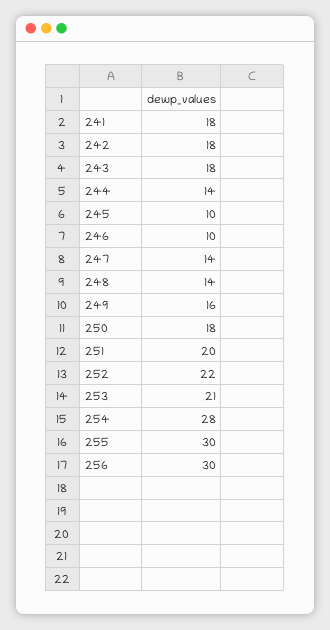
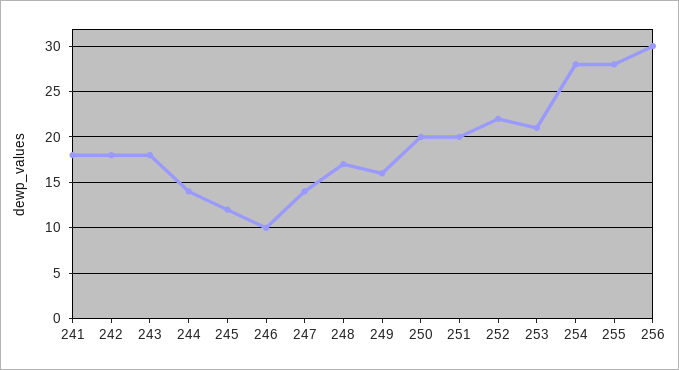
  {
    "241": 18,
    "242": 18,
    "243": 18,
    "244": 14,
-   "245": 10,
+   "245": 12,
    "246": 10,
    "247": 14,
-   "248": 14,
+   "248": 17,
    "249": 16,
-   "250": 18,
+   "250": 20,
    "251": 20,
    "252": 22,
    "253": 21,
    "254": 28,
-   "255": 30,
+   "255": 28,
    "256": 30
  }

